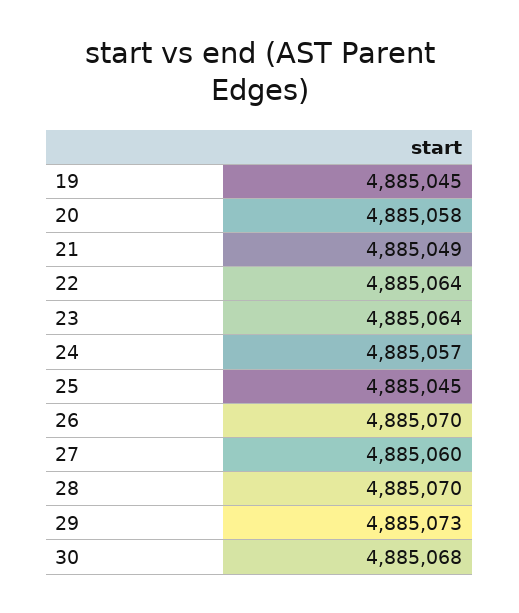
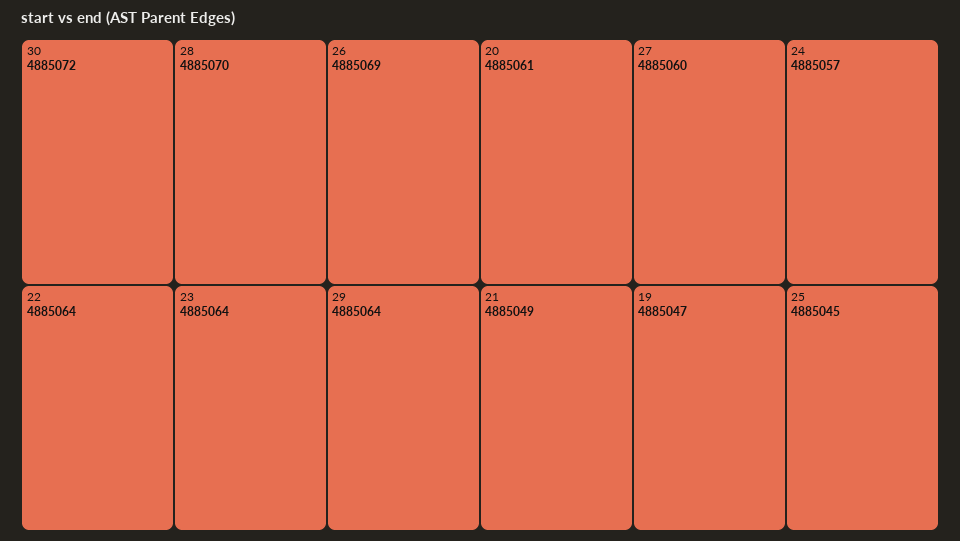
  {
-   "19": 4885045,
+   "19": 4885047,
-   "20": 4885058,
+   "20": 4885061,
    "21": 4885049,
    "22": 4885064,
    "23": 4885064,
    "24": 4885057,
    "25": 4885045,
-   "26": 4885070,
+   "26": 4885069,
    "27": 4885060,
    "28": 4885070,
-   "29": 4885073,
+   "29": 4885064,
-   "30": 4885068
+   "30": 4885072
  }

